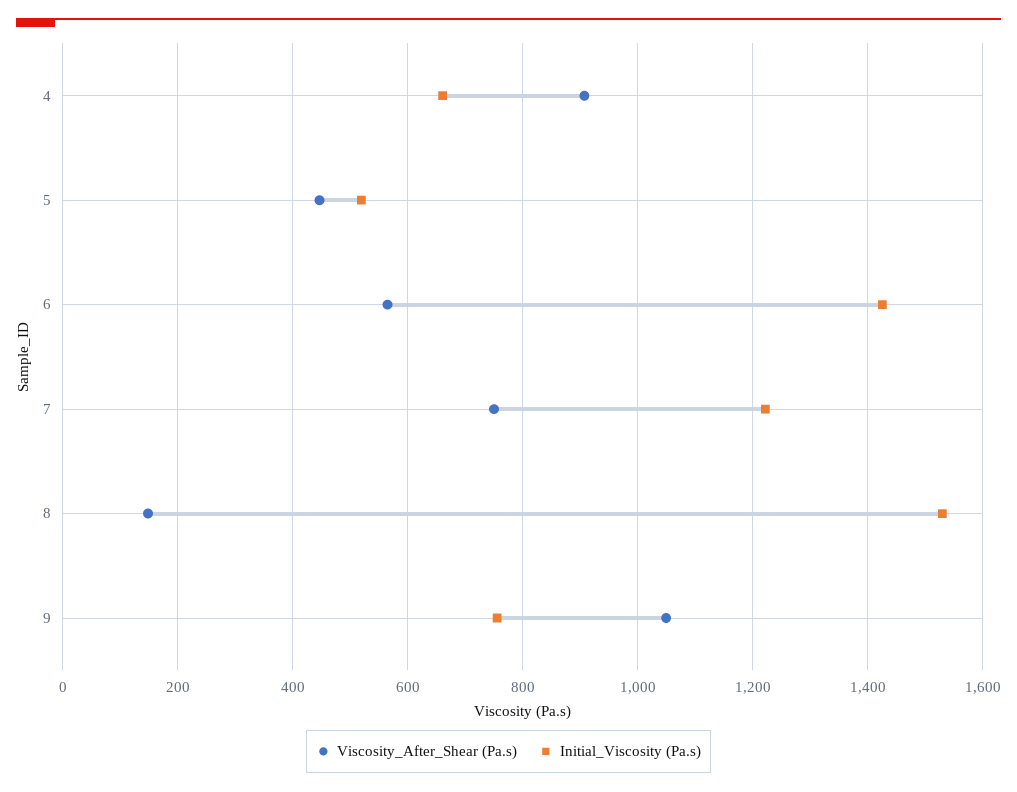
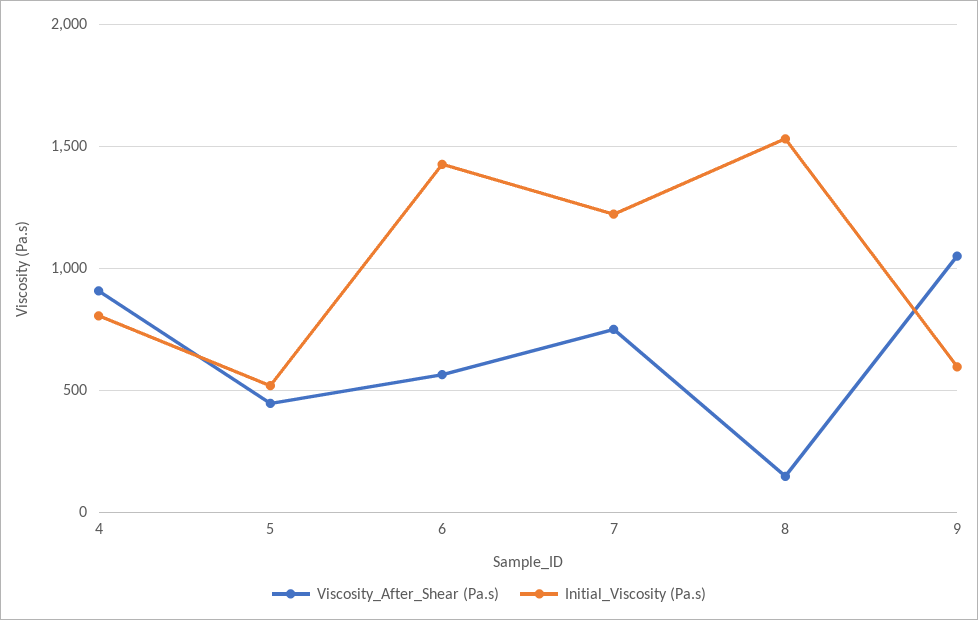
  {
    "Viscosity_After_Shear (Pa.s)": {
      "4": 900,
      "5": 440,
      "6": 560,
      "7": 740,
      "8": 140,
      "9": 1040
    },
    "Initial_Viscosity (Pa.s)": {
-     "4": 660,
+     "4": 800,
      "5": 520,
      "6": 1420,
      "7": 1220,
      "8": 1520,
-     "9": 760
+     "9": 600
    }
  }

